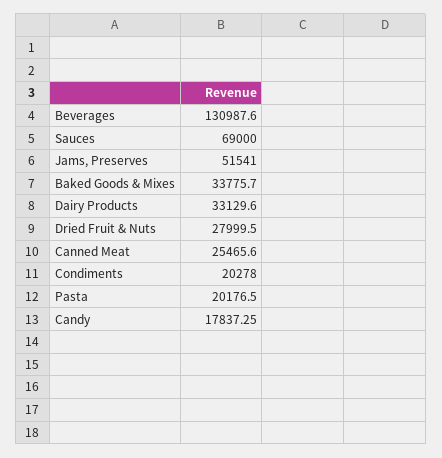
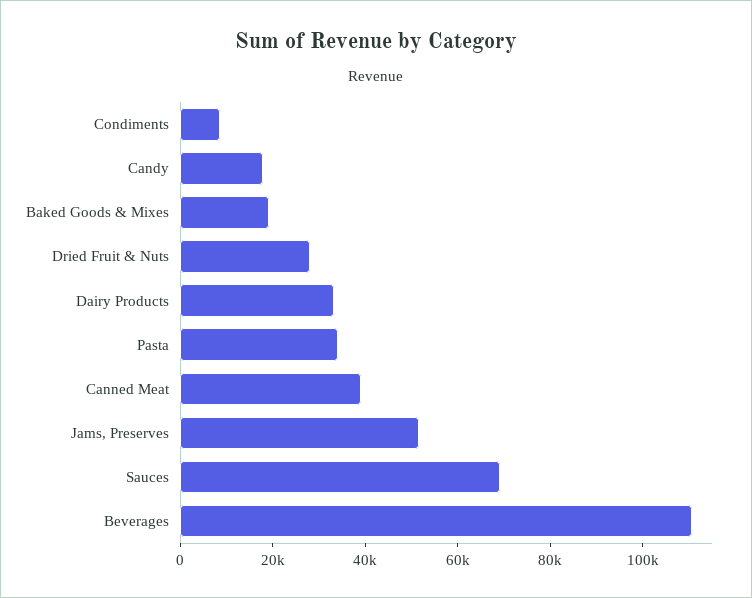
  {
-   "Beverages": 130987.6,
+   "Beverages": 110000,
    "Sauces": 69000,
    "Jams, Preserves": 51541,
-   "Baked Goods & Mixes": 33775.7,
+   "Baked Goods & Mixes": 20000,
    "Dairy Products": 33129.6,
    "Dried Fruit & Nuts": 27999.5,
-   "Canned Meat": 25465.6,
+   "Canned Meat": 40000,
-   "Condiments": 20278,
+   "Condiments": 10000,
-   "Pasta": 20176.5,
+   "Pasta": 35000,
    "Candy": 17837.25
  }

